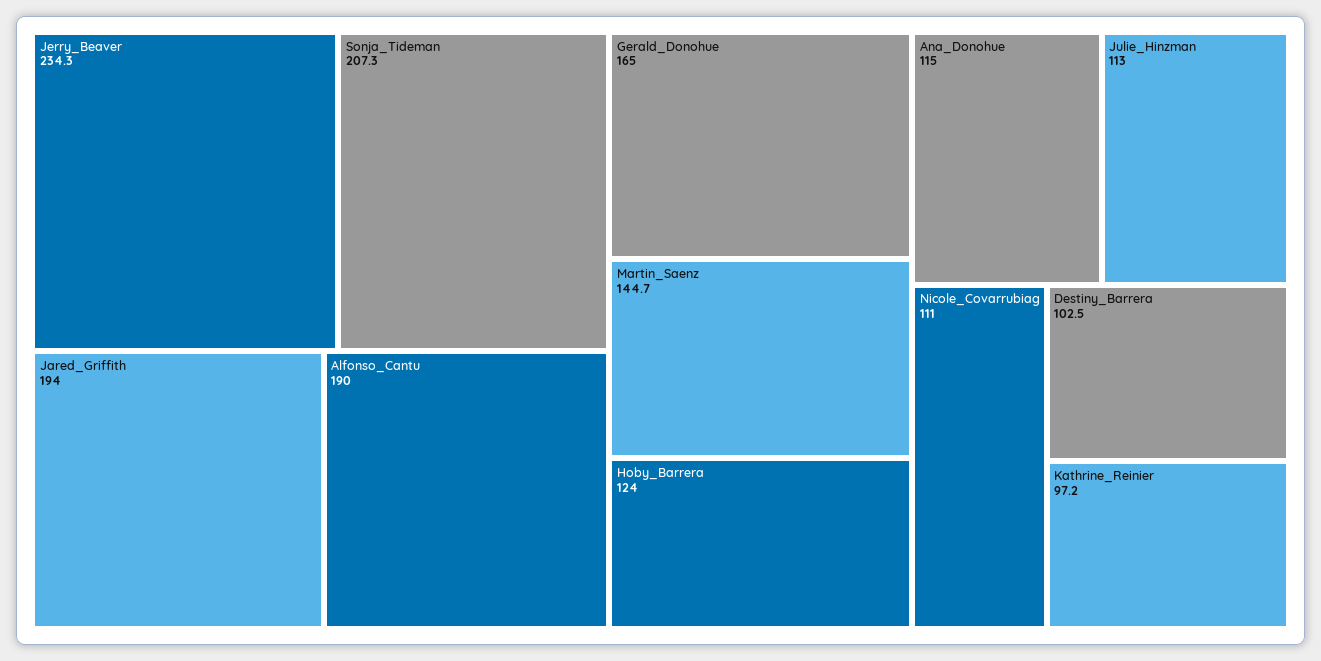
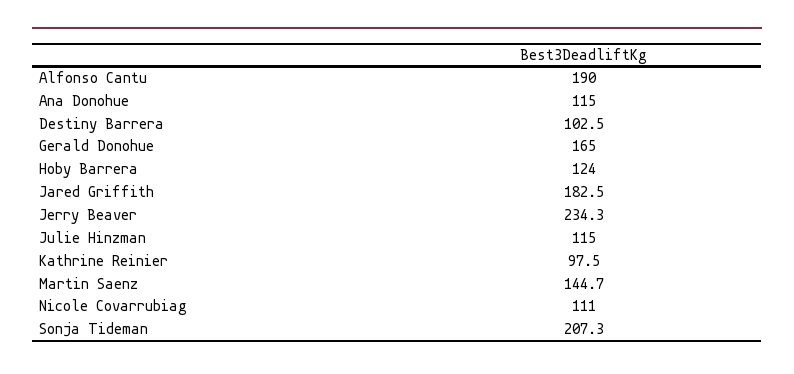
  {
    "Jerry_Beaver": 234.3,
    "Sonja_Tideman": 207.3,
-   "Jared_Griffith": 194,
+   "Jared_Griffith": 182.5,
    "Alfonso_Cantu": 190,
    "Gerald_Donohue": 165,
    "Martin_Saenz": 144.7,
    "Hoby_Barrera": 124,
    "Ana_Donohue": 115,
-   "Julie_Hinzman": 113,
+   "Julie_Hinzman": 115,
    "Nicole_Covarrubiag": 111,
    "Destiny_Barrera": 102.5,
-   "Kathrine_Reinier": 97.2
+   "Kathrine_Reinier": 97.5
  }

